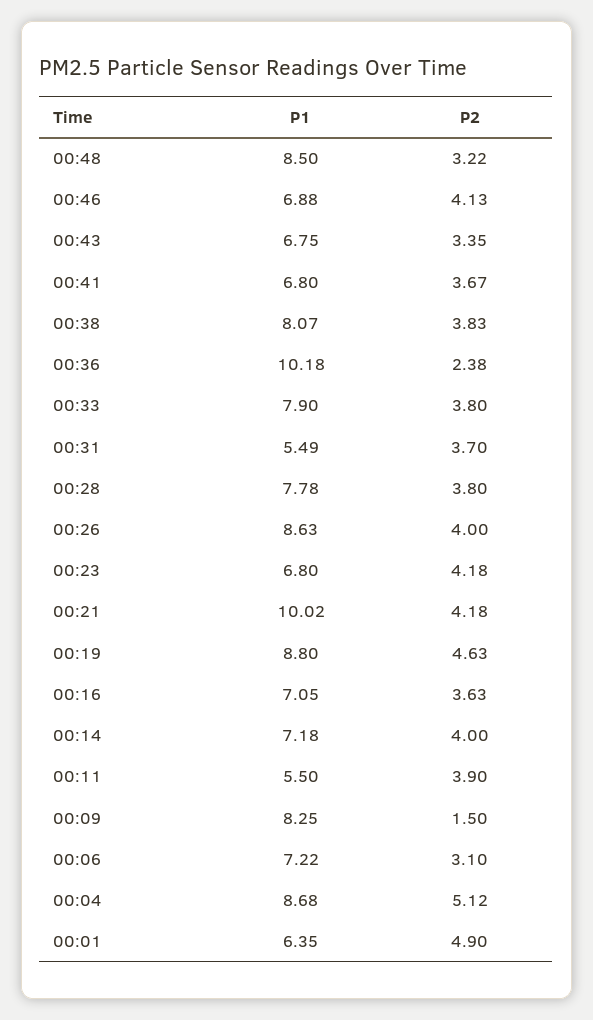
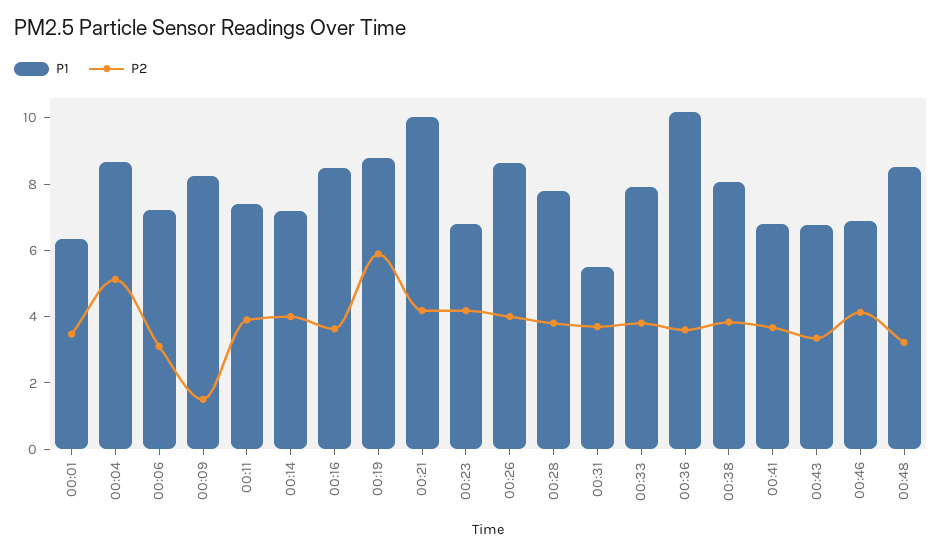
  {
    "P1": {
      "00:48": 8.5,
      "00:46": 6.88,
      "00:43": 6.75,
      "00:41": 6.8,
      "00:38": 8.07,
      "00:36": 10.18,
      "00:33": 7.9,
      "00:31": 5.49,
      "00:28": 7.78,
      "00:26": 8.63,
      "00:23": 6.8,
      "00:21": 10.02,
      "00:19": 8.8,
-     "00:16": 7.05,
+     "00:16": 8.5,
      "00:14": 7.18,
-     "00:11": 5.5,
+     "00:11": 7.5,
      "00:09": 8.25,
      "00:06": 7.22,
      "00:04": 8.68,
      "00:01": 6.35
    },
    "P2": {
      "00:48": 3.22,
      "00:46": 4.13,
      "00:43": 3.35,
      "00:41": 3.67,
      "00:38": 3.83,
-     "00:36": 2.38,
+     "00:36": 3.5,
      "00:33": 3.8,
      "00:31": 3.7,
      "00:28": 3.8,
      "00:26": 4,
      "00:23": 4.18,
      "00:21": 4.18,
-     "00:19": 4.63,
+     "00:19": 6,
      "00:16": 3.63,
      "00:14": 4,
      "00:11": 3.9,
      "00:09": 1.5,
      "00:06": 3.1,
      "00:04": 5.12,
-     "00:01": 4.9
+     "00:01": 3.5
    }
  }

